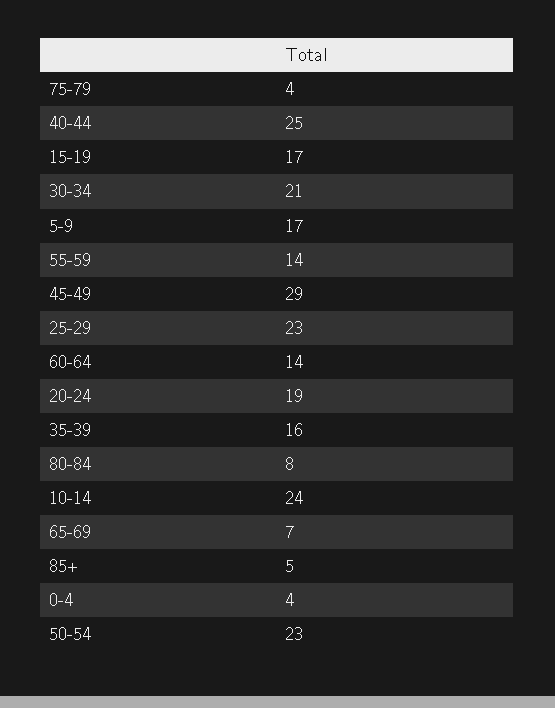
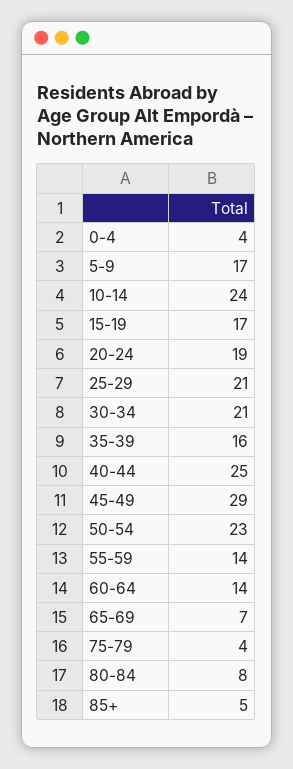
  {
    "75-79": 4,
    "40-44": 25,
    "15-19": 17,
    "30-34": 21,
    "5-9": 17,
    "55-59": 14,
    "45-49": 29,
-   "25-29": 23,
+   "25-29": 21,
    "60-64": 14,
    "20-24": 19,
    "35-39": 16,
    "80-84": 8,
    "10-14": 24,
    "65-69": 7,
    "85+": 5,
    "0-4": 4,
    "50-54": 23
  }

